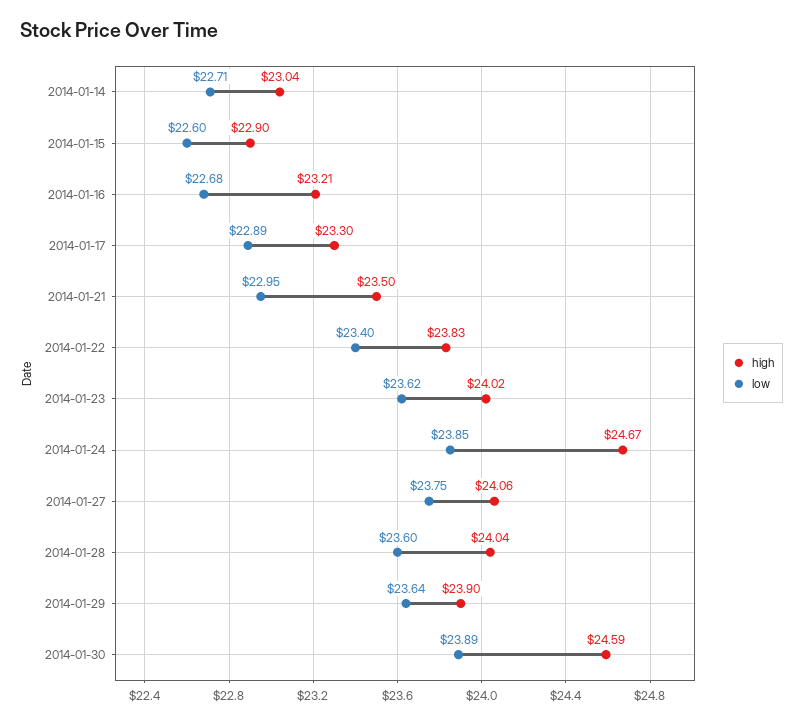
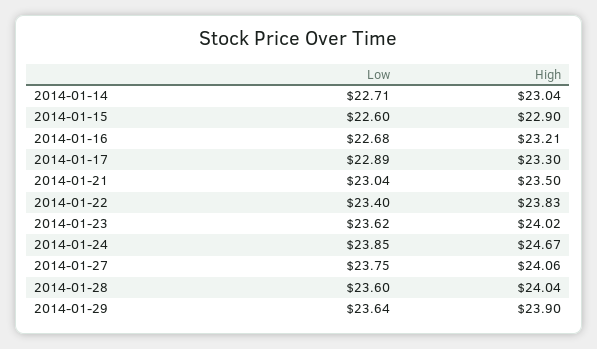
  {
    "high": {
      "2014-01-14": 23.04,
      "2014-01-15": 22.9,
      "2014-01-16": 23.21,
      "2014-01-17": 23.3,
      "2014-01-21": 23.5,
      "2014-01-22": 23.83,
      "2014-01-23": 24.02,
      "2014-01-24": 24.67,
      "2014-01-27": 24.06,
      "2014-01-28": 24.04,
-     "2014-01-29": 23.9,
+     "2014-01-29": 23.9
-     "2014-01-30": 24.59
    },
    "low": {
      "2014-01-14": 22.71,
      "2014-01-15": 22.6,
      "2014-01-16": 22.68,
      "2014-01-17": 22.89,
-     "2014-01-21": 22.95,
+     "2014-01-21": 23.04,
      "2014-01-22": 23.4,
      "2014-01-23": 23.62,
      "2014-01-24": 23.85,
      "2014-01-27": 23.75,
      "2014-01-28": 23.6,
-     "2014-01-29": 23.64,
+     "2014-01-29": 23.64
-     "2014-01-30": 23.89
    }
  }

